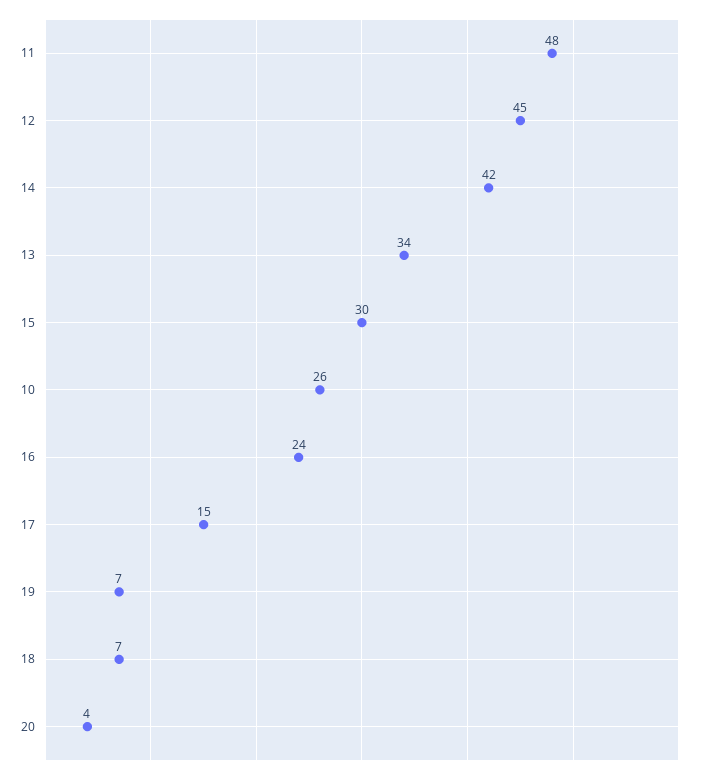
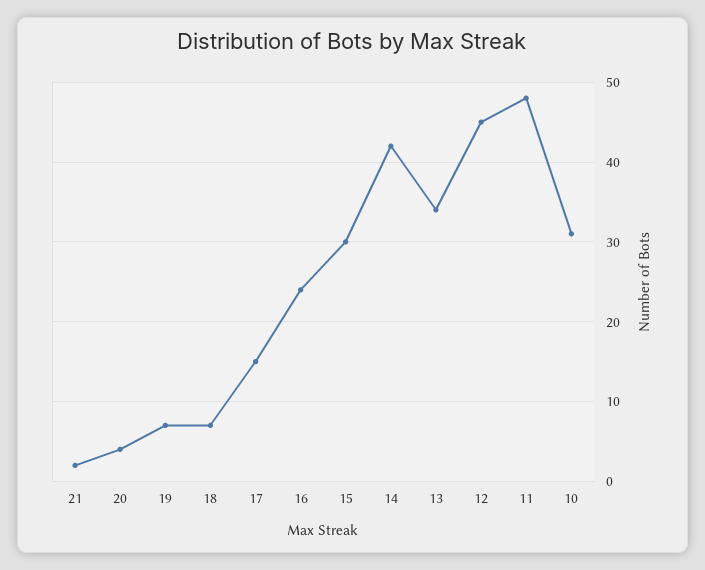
  {
    "11": 48,
    "12": 45,
    "14": 42,
    "13": 34,
    "15": 30,
-   "10": 26,
+   "10": 31,
    "16": 24,
    "17": 15,
    "19": 7,
    "18": 7,
-   "20": 4
+   "20": 4,
+   "21": 2
  }

